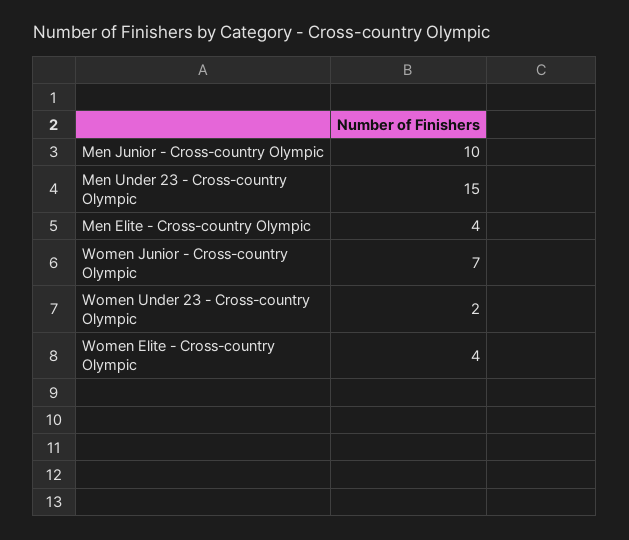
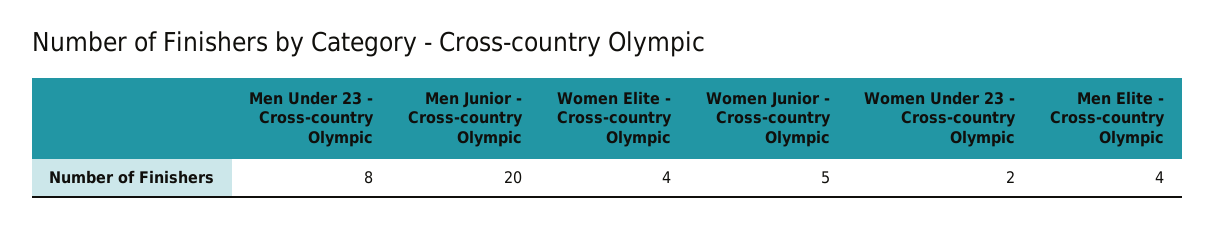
  {
-   "Men Junior - Cross-country Olympic": 10,
+   "Men Junior - Cross-country Olympic": 20,
-   "Men Under 23 - Cross-country Olympic": 15,
+   "Men Under 23 - Cross-country Olympic": 8,
    "Men Elite - Cross-country Olympic": 4,
-   "Women Junior - Cross-country Olympic": 7,
+   "Women Junior - Cross-country Olympic": 5,
    "Women Under 23 - Cross-country Olympic": 2,
    "Women Elite - Cross-country Olympic": 4
  }

